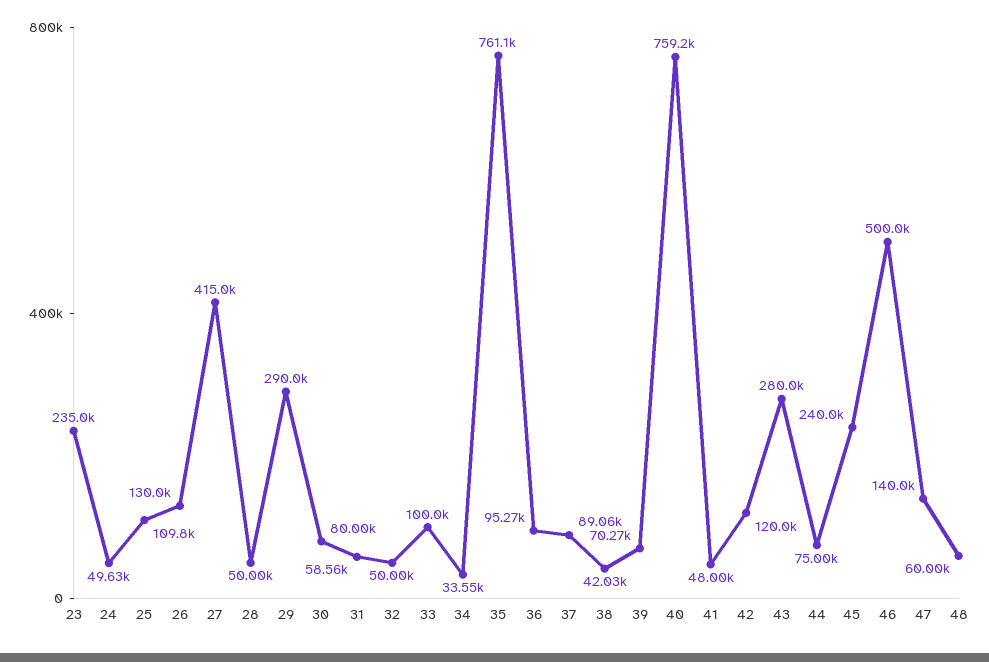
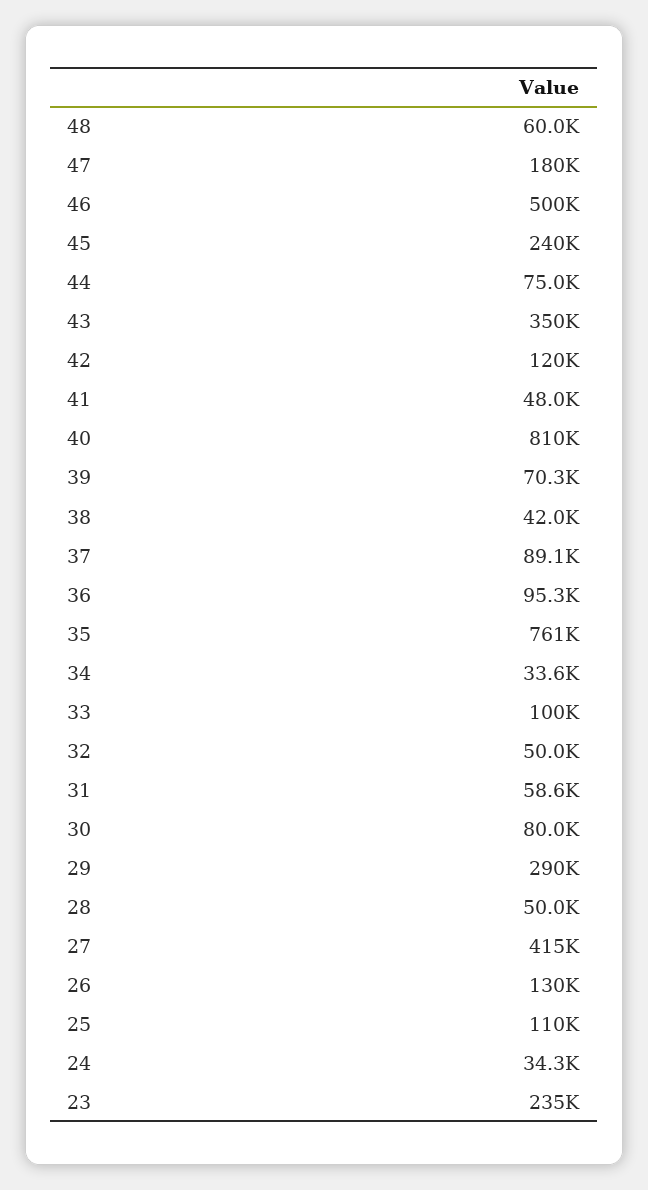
  {
    "23": 235000,
-   "24": 49630,
+   "24": 34300,
    "25": 109800,
    "26": 130000,
    "27": 415000,
    "28": 50000,
    "29": 290000,
    "30": 80000,
    "31": 58560,
    "32": 50000,
    "33": 100000,
    "34": 33550,
    "35": 761100,
    "36": 95270,
    "37": 89060,
    "38": 42030,
    "39": 70270,
-   "40": 759200,
+   "40": 810000,
    "41": 48000,
    "42": 120000,
-   "43": 280000,
+   "43": 350000,
    "44": 75000,
    "45": 240000,
    "46": 500000,
-   "47": 140000,
+   "47": 180000,
    "48": 60000
  }

